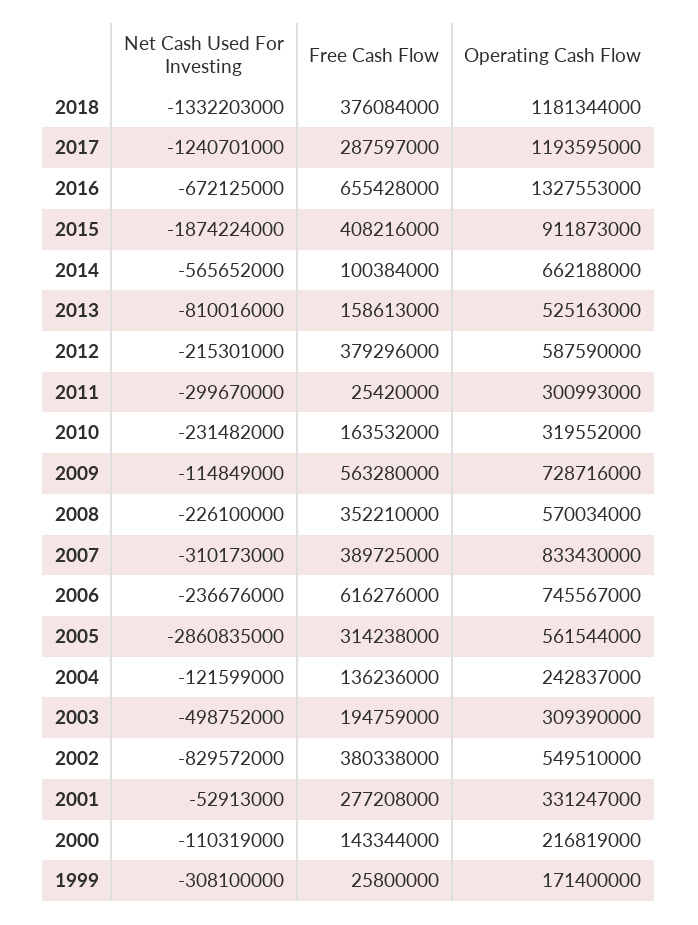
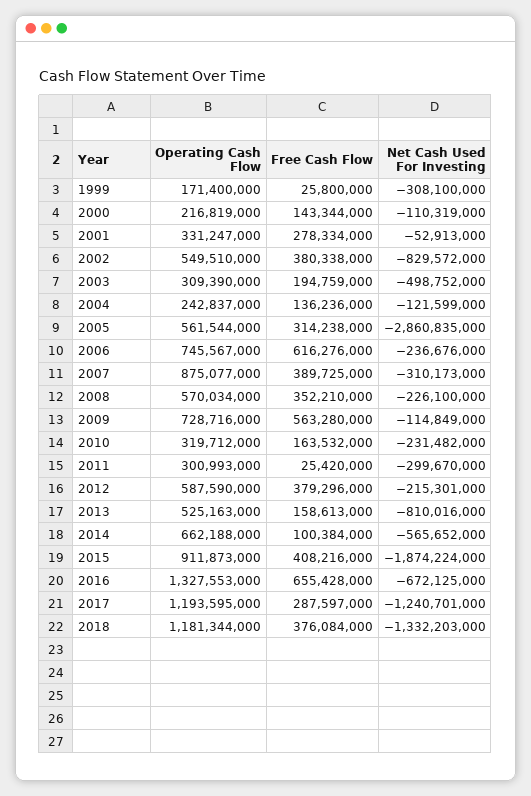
  {
    "Net Cash Used For Investing": {
      "2018": -1332203000,
      "2017": -1240701000,
      "2016": -672125000,
      "2015": -1874224000,
      "2014": -565652000,
      "2013": -810016000,
      "2012": -215301000,
      "2011": -299670000,
      "2010": -231482000,
      "2009": -114849000,
      "2008": -226100000,
      "2007": -310173000,
      "2006": -236676000,
      "2005": -2860835000,
      "2004": -121599000,
      "2003": -498752000,
      "2002": -829572000,
      "2001": -52913000,
      "2000": -110319000,
      "1999": -308100000
    },
    "Free Cash Flow": {
      "2018": 376084000,
      "2017": 287597000,
      "2016": 655428000,
      "2015": 408216000,
      "2014": 100384000,
      "2013": 158613000,
      "2012": 379296000,
      "2011": 25420000,
      "2010": 163532000,
      "2009": 563280000,
      "2008": 352210000,
      "2007": 389725000,
      "2006": 616276000,
      "2005": 314238000,
      "2004": 136236000,
      "2003": 194759000,
      "2002": 380338000,
-     "2001": 277208000,
+     "2001": 278334000,
      "2000": 143344000,
      "1999": 25800000
    },
    "Operating Cash Flow": {
      "2018": 1181344000,
      "2017": 1193595000,
      "2016": 1327553000,
      "2015": 911873000,
      "2014": 662188000,
      "2013": 525163000,
      "2012": 587590000,
      "2011": 300993000,
-     "2010": 319552000,
+     "2010": 319712000,
      "2009": 728716000,
      "2008": 570034000,
-     "2007": 833430000,
+     "2007": 875077000,
      "2006": 745567000,
      "2005": 561544000,
      "2004": 242837000,
      "2003": 309390000,
      "2002": 549510000,
      "2001": 331247000,
      "2000": 216819000,
      "1999": 171400000
    }
  }

